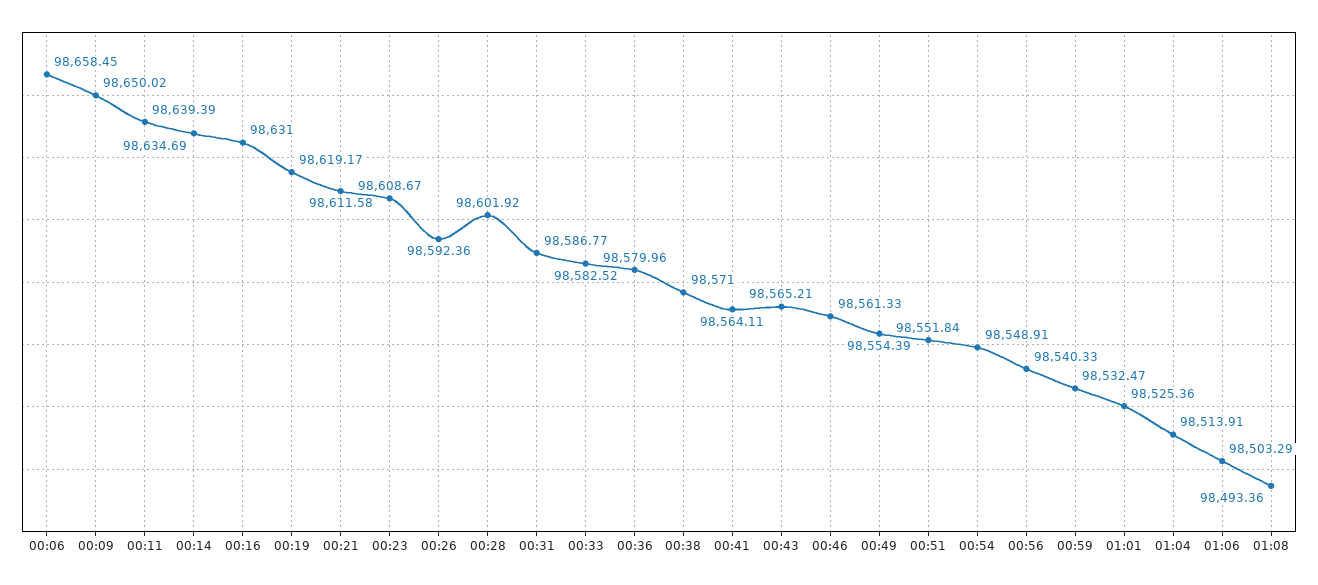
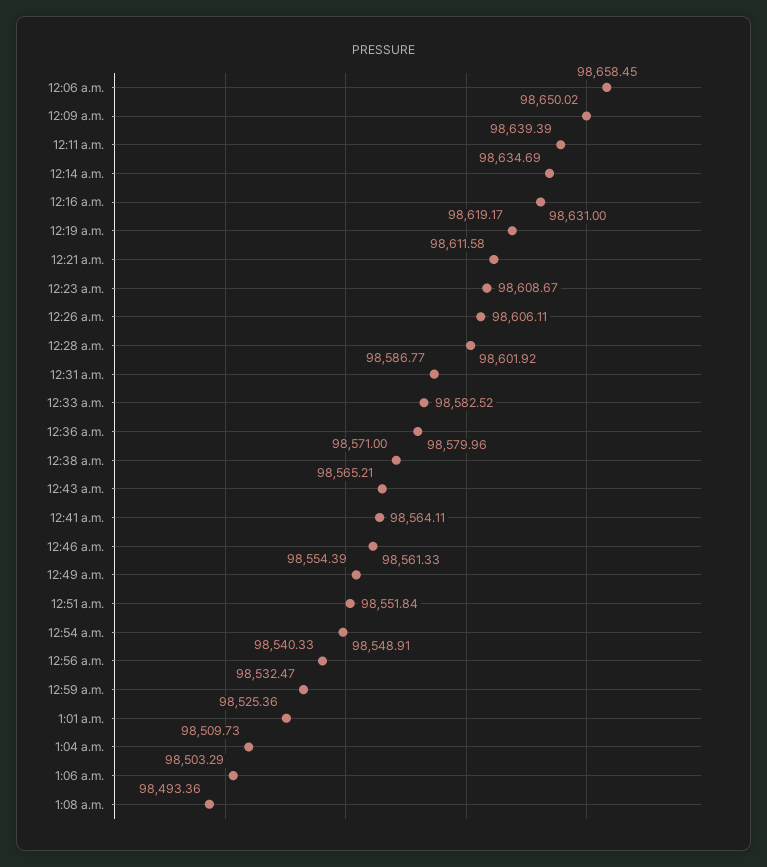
  {
    "00:06": 98658.45,
    "00:09": 98650.02,
    "00:11": 98639.39,
    "00:14": 98634.69,
    "00:16": 98631,
    "00:19": 98619.17,
    "00:21": 98611.58,
    "00:23": 98608.67,
-   "00:26": 98592.36,
+   "00:26": 98606.11,
    "00:28": 98601.92,
    "00:31": 98586.77,
    "00:33": 98582.52,
    "00:36": 98579.96,
    "00:38": 98571,
    "00:41": 98564.11,
    "00:43": 98565.21,
    "00:46": 98561.33,
    "00:49": 98554.39,
    "00:51": 98551.84,
    "00:54": 98548.91,
    "00:56": 98540.33,
    "00:59": 98532.47,
    "01:01": 98525.36,
-   "01:04": 98513.91,
+   "01:04": 98509.73,
    "01:06": 98503.29,
    "01:08": 98493.36
  }

